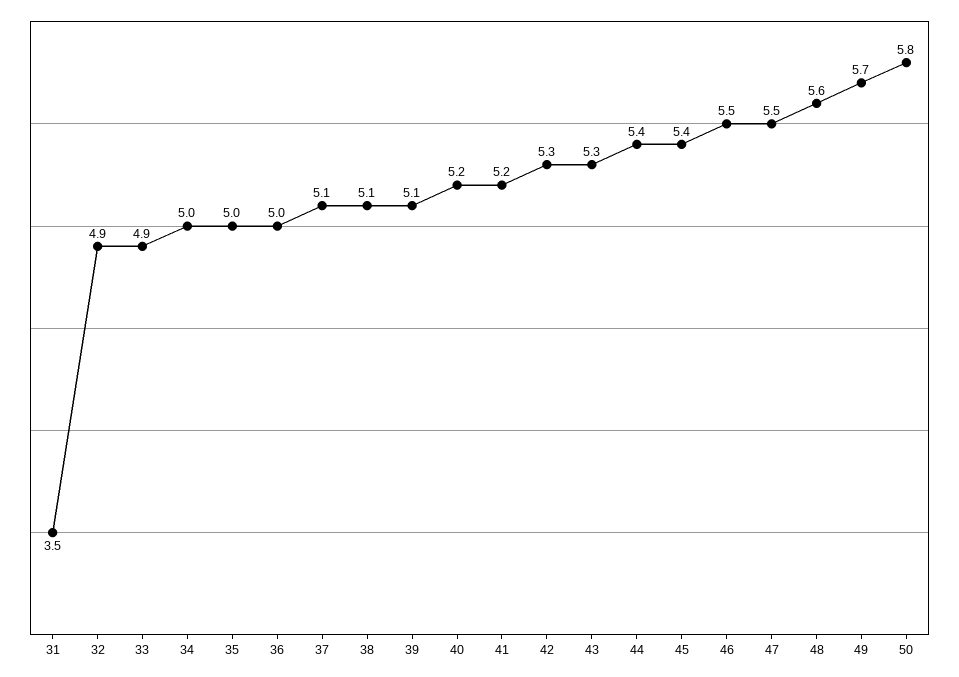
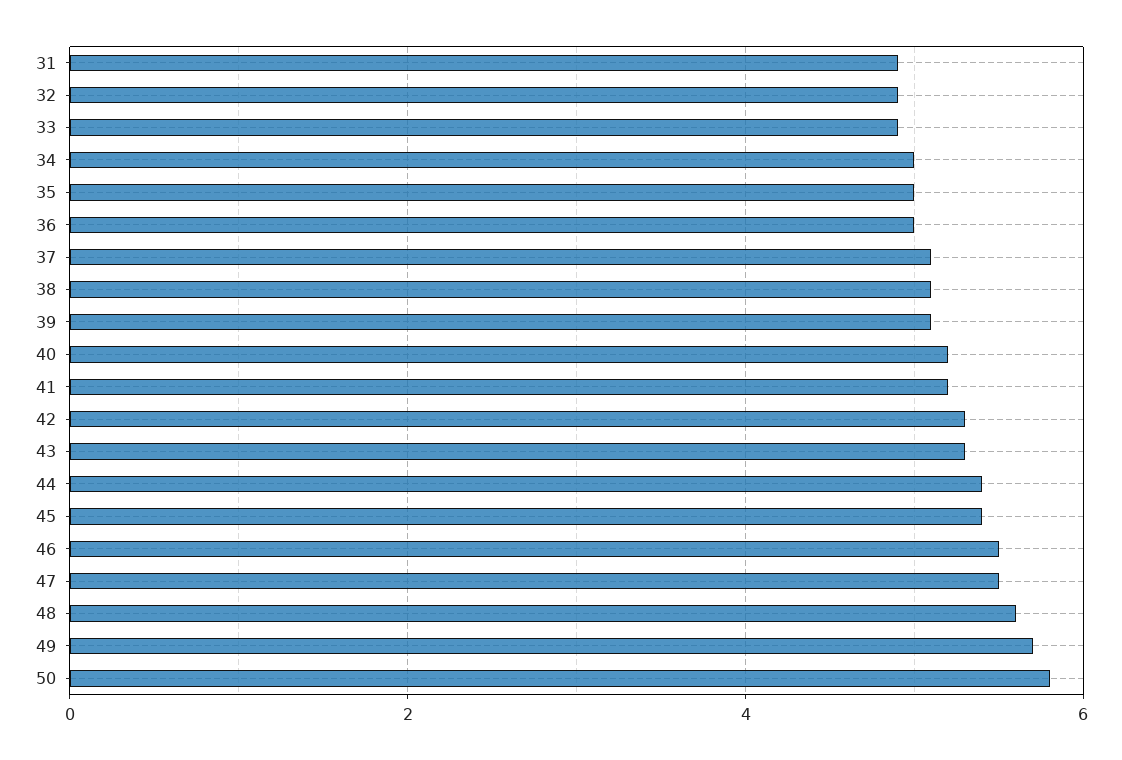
  {
-   "31": 3.5,
+   "31": 5,
    "32": 4.9,
    "33": 4.9,
    "34": 5,
    "35": 5,
    "36": 5,
    "37": 5.1,
    "38": 5.1,
    "39": 5.1,
    "40": 5.2,
    "41": 5.2,
    "42": 5.3,
    "43": 5.3,
    "44": 5.4,
    "45": 5.4,
    "46": 5.5,
    "47": 5.5,
    "48": 5.6,
    "49": 5.7,
    "50": 5.8
  }

